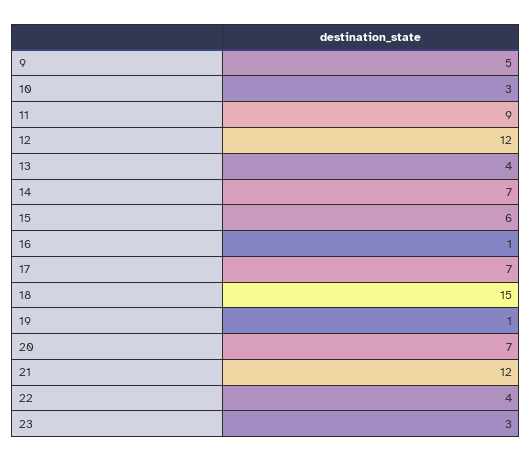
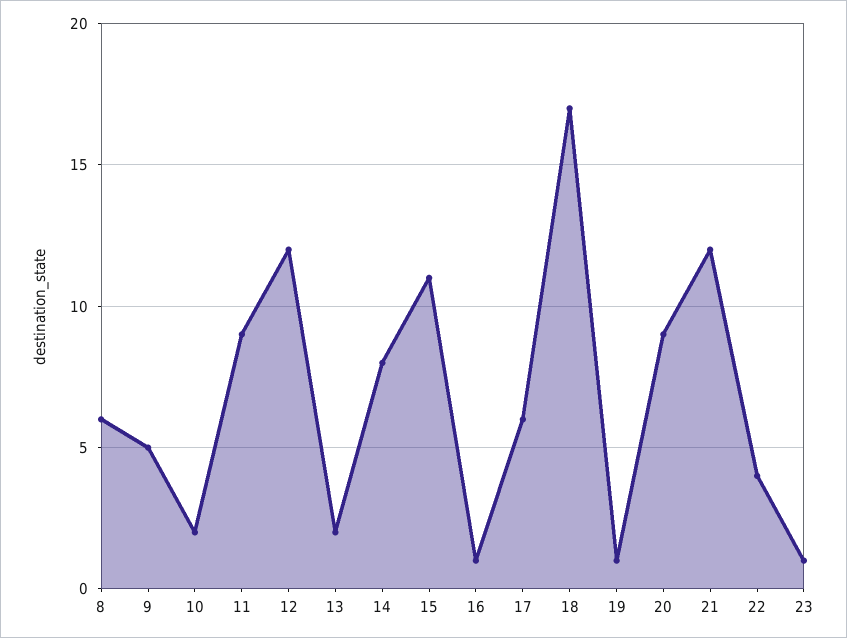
  {
    "9": 5,
-   "10": 3,
+   "10": 2,
    "11": 9,
    "12": 12,
-   "13": 4,
+   "13": 2,
-   "14": 7,
+   "14": 8,
-   "15": 6,
+   "15": 11,
    "16": 1,
-   "17": 7,
+   "17": 6,
-   "18": 15,
+   "18": 17,
    "19": 1,
-   "20": 7,
+   "20": 9,
    "21": 12,
    "22": 4,
-   "23": 3
+   "23": 1,
+   "8": 6
  }

